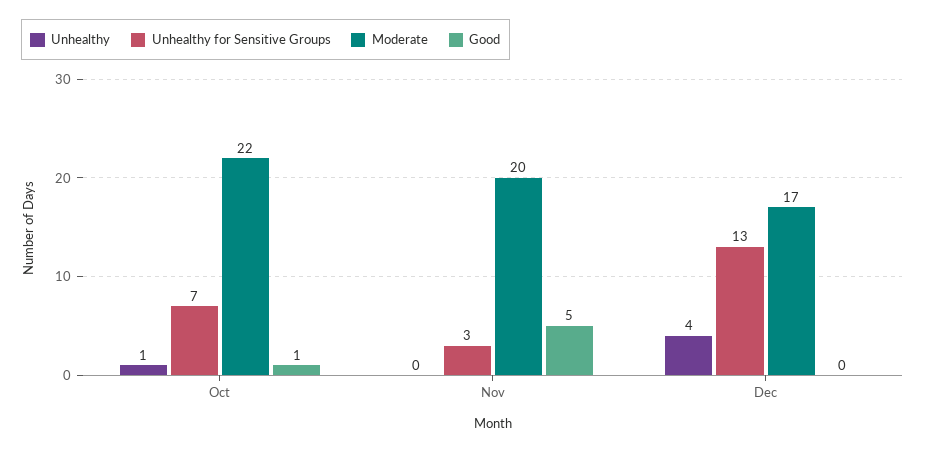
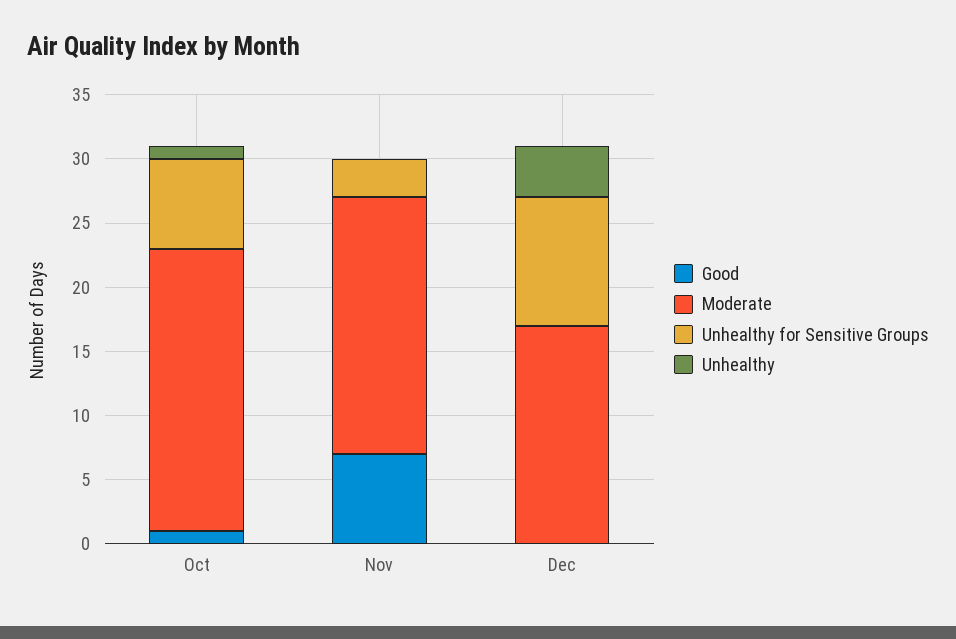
  {
    "Unhealthy": {
      "Oct": 1,
      "Nov": 0,
      "Dec": 4
    },
    "Unhealthy for Sensitive Groups": {
      "Oct": 7,
      "Nov": 3,
-     "Dec": 13
+     "Dec": 10
    },
    "Moderate": {
      "Oct": 22,
      "Nov": 20,
      "Dec": 17
    },
    "Good": {
      "Oct": 1,
-     "Nov": 5,
+     "Nov": 7,
      "Dec": 0
    }
  }

